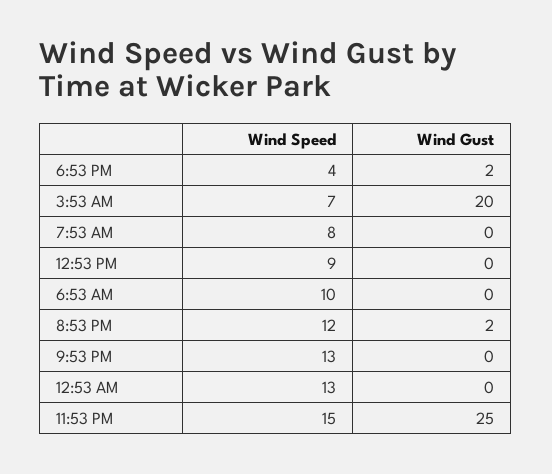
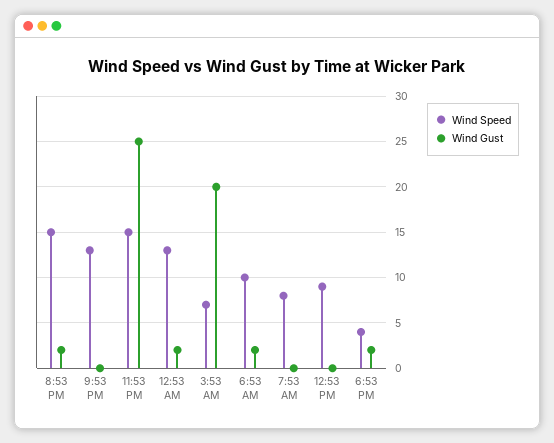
  {
    "Wind Speed": {
      "6:53 PM": 4,
      "3:53 AM": 7,
      "7:53 AM": 8,
      "12:53 PM": 9,
      "6:53 AM": 10,
-     "8:53 PM": 12,
+     "8:53 PM": 15,
      "9:53 PM": 13,
      "12:53 AM": 13,
      "11:53 PM": 15
    },
    "Wind Gust": {
      "6:53 PM": 2,
      "3:53 AM": 20,
      "7:53 AM": 0,
      "12:53 PM": 0,
-     "6:53 AM": 0,
+     "6:53 AM": 2,
      "8:53 PM": 2,
      "9:53 PM": 0,
-     "12:53 AM": 0,
+     "12:53 AM": 2,
      "11:53 PM": 25
    }
  }

